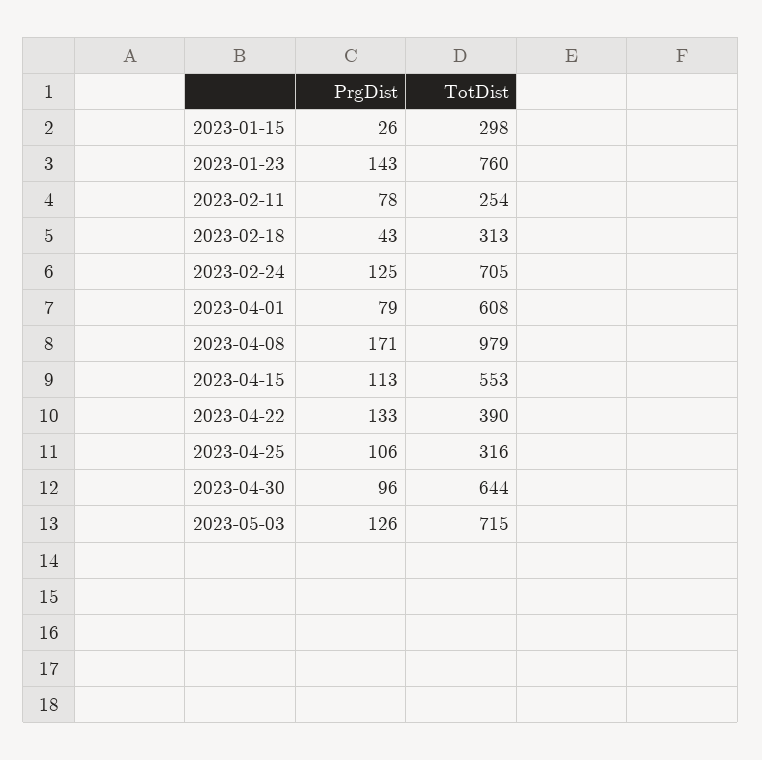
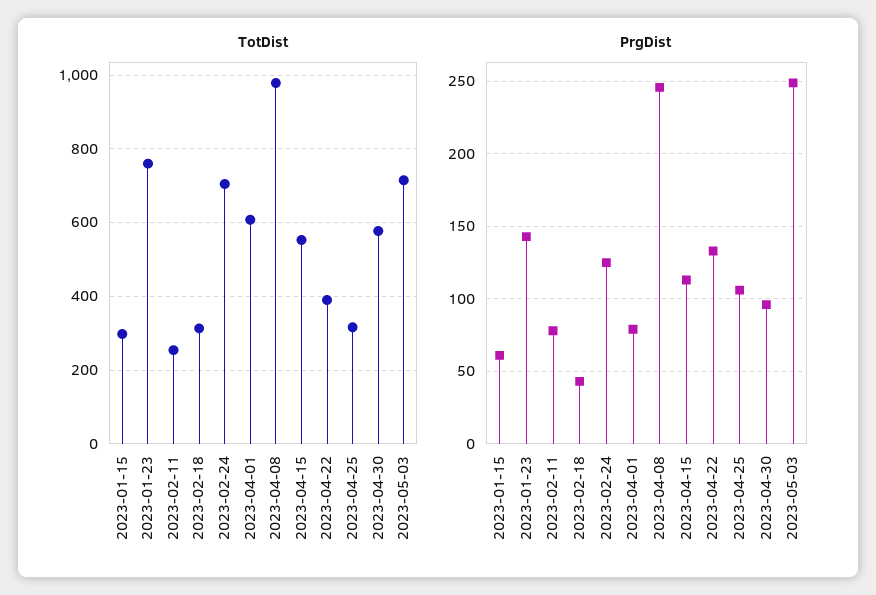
  {
    "PrgDist": {
-     "2023-01-15": 26,
+     "2023-01-15": 60,
      "2023-01-23": 143,
      "2023-02-11": 78,
      "2023-02-18": 43,
      "2023-02-24": 125,
      "2023-04-01": 79,
-     "2023-04-08": 171,
+     "2023-04-08": 245,
      "2023-04-15": 113,
      "2023-04-22": 133,
      "2023-04-25": 106,
      "2023-04-30": 96,
-     "2023-05-03": 126
+     "2023-05-03": 250
    },
    "TotDist": {
      "2023-01-15": 298,
      "2023-01-23": 760,
      "2023-02-11": 254,
      "2023-02-18": 313,
      "2023-02-24": 705,
      "2023-04-01": 608,
      "2023-04-08": 979,
      "2023-04-15": 553,
      "2023-04-22": 390,
      "2023-04-25": 316,
-     "2023-04-30": 644,
+     "2023-04-30": 580,
      "2023-05-03": 715
    }
  }

